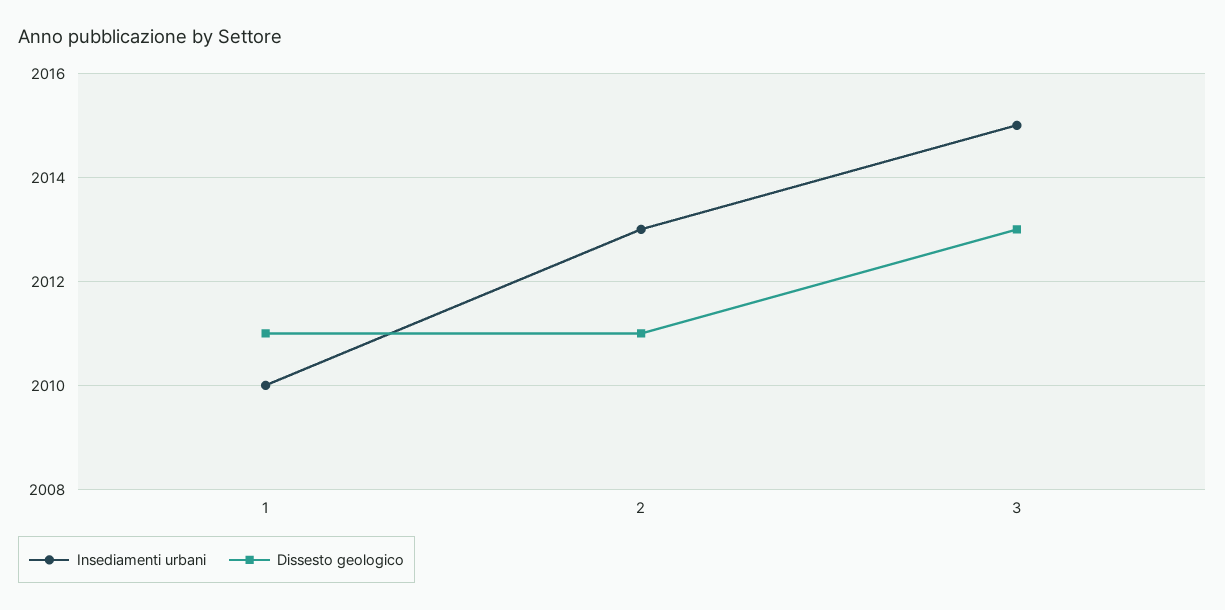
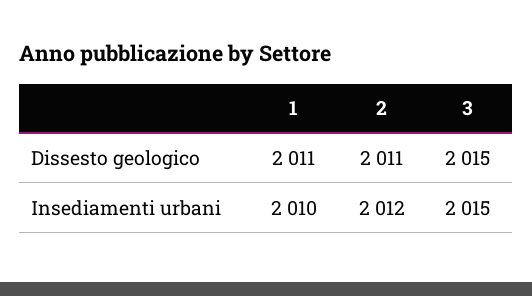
  {
    "Insediamenti urbani": {
      "1": 2010,
-     "2": 2013,
+     "2": 2012,
      "3": 2015
    },
    "Dissesto geologico": {
      "1": 2011,
      "2": 2011,
-     "3": 2013
+     "3": 2015
    }
  }

